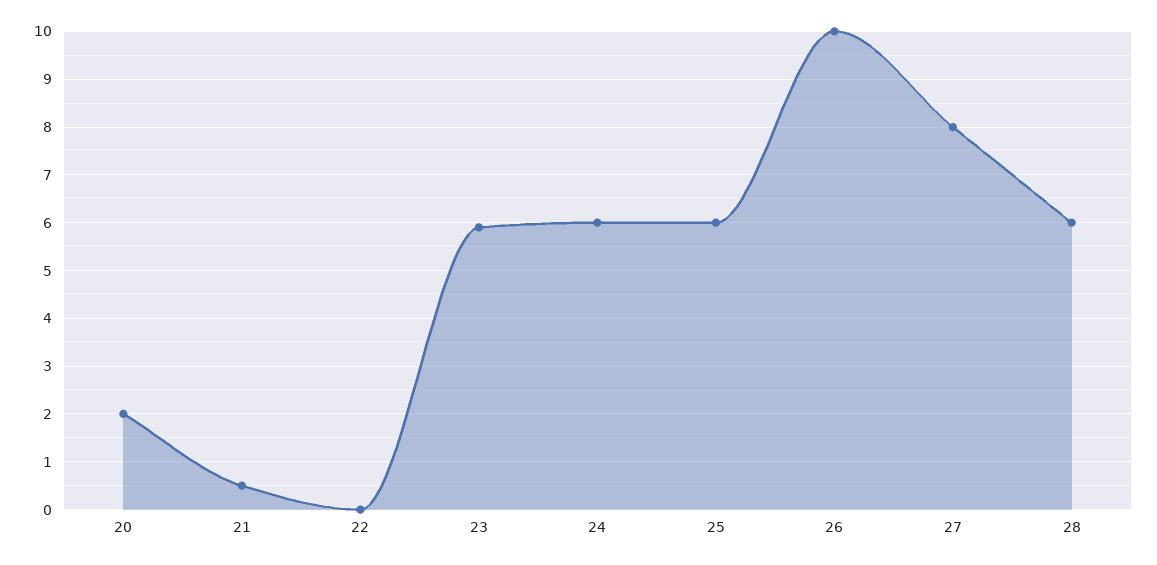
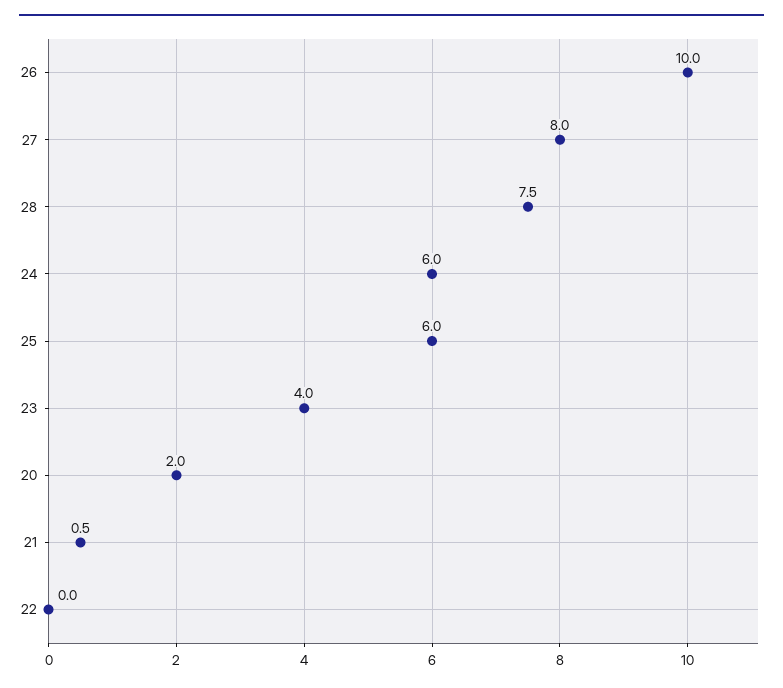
  {
    "20": 2,
    "21": 0.5,
    "22": 0,
-   "23": 6,
+   "23": 4,
    "24": 6,
    "25": 6,
    "26": 10,
    "27": 8,
-   "28": 6
+   "28": 7.5
  }

